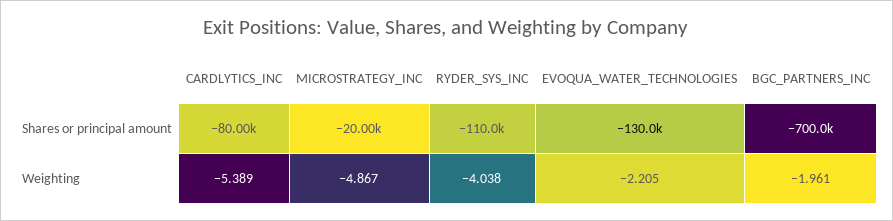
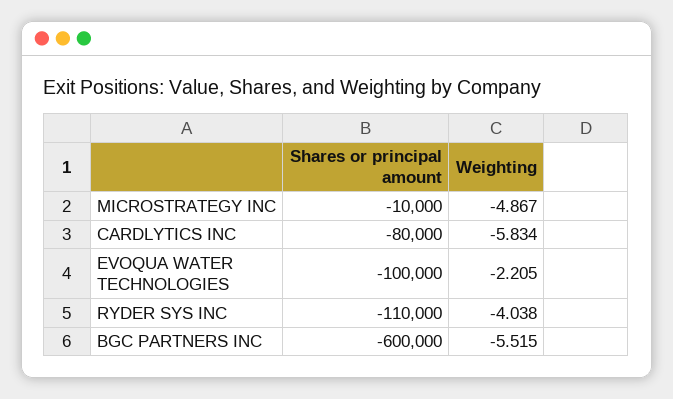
  {
    "CARDLYTICS_INC": {
      "Shares or principal amount": -80000,
-     "Weighting": -5.389
+     "Weighting": -5.834
    },
    "MICROSTRATEGY_INC": {
-     "Shares or principal amount": -20000,
+     "Shares or principal amount": -10000,
      "Weighting": -4.867
    },
    "RYDER_SYS_INC": {
      "Shares or principal amount": -110000,
      "Weighting": -4.038
    },
    "EVOQUA_WATER_TECHNOLOGIES": {
-     "Shares or principal amount": -130000,
+     "Shares or principal amount": -100000,
      "Weighting": -2.205
    },
    "BGC_PARTNERS_INC": {
-     "Shares or principal amount": -700000,
+     "Shares or principal amount": -600000,
-     "Weighting": -1.961
+     "Weighting": -5.515
    }
  }

